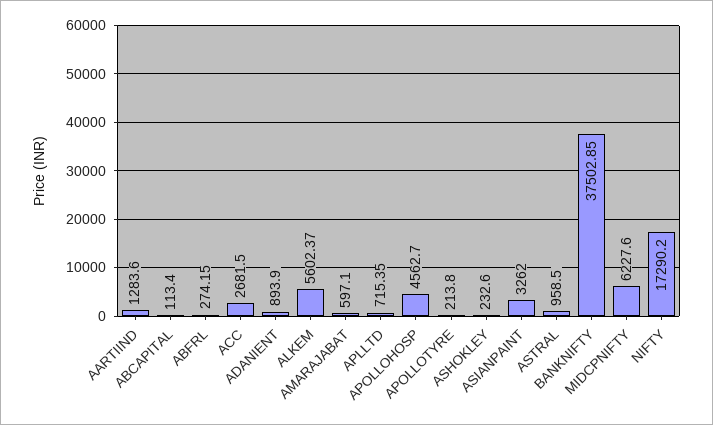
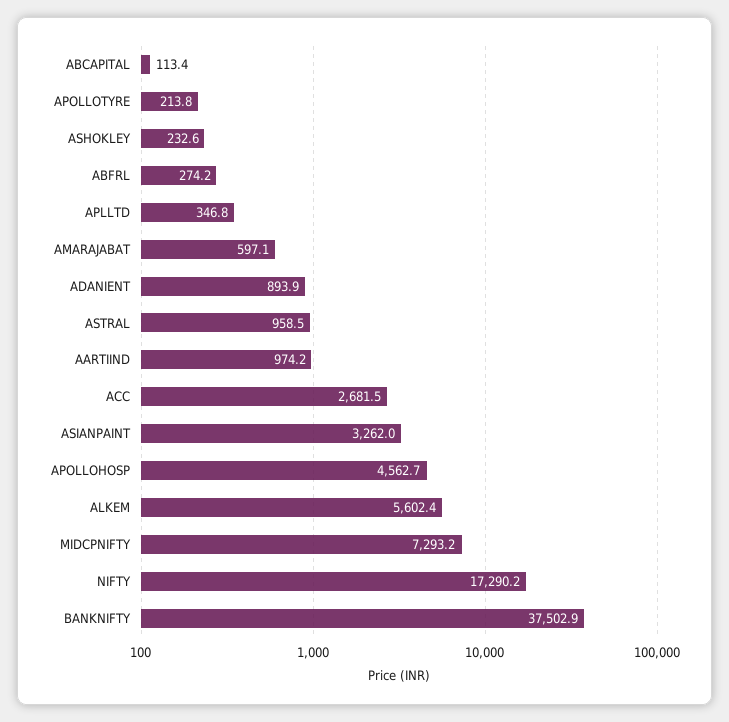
  {
-   "AARTIIND": 1283.6,
+   "AARTIIND": 974.2,
    "ABCAPITAL": 113.4,
    "ABFRL": 274.15,
    "ACC": 2681.5,
    "ADANIENT": 893.9,
    "ALKEM": 5602.37,
    "AMARAJABAT": 597.1,
-   "APLLTD": 715.35,
+   "APLLTD": 346.8,
    "APOLLOHOSP": 4562.7,
    "APOLLOTYRE": 213.8,
    "ASHOKLEY": 232.6,
    "ASIANPAINT": 3262,
    "ASTRAL": 958.5,
    "BANKNIFTY": 37502.85,
-   "MIDCPNIFTY": 6227.6,
+   "MIDCPNIFTY": 7293.2,
    "NIFTY": 17290.2
  }

